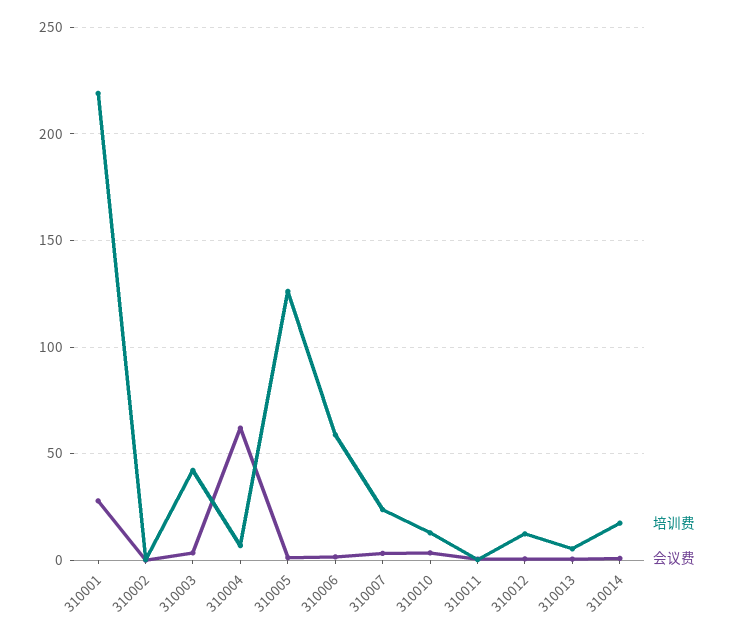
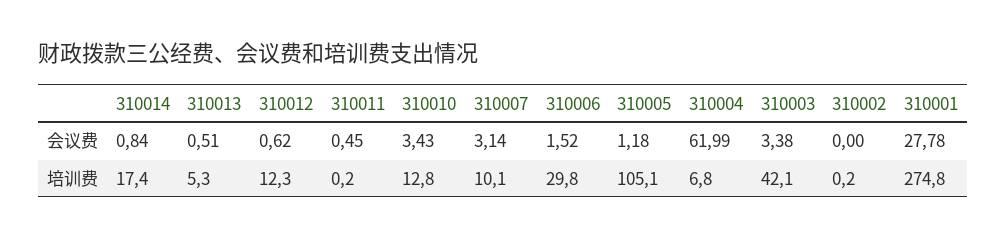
  {
    "培训费": {
-     "310001": 220,
+     "310001": 274.8,
      "310002": 0.2,
      "310003": 42.1,
      "310004": 6.8,
-     "310005": 125,
+     "310005": 105.1,
-     "310006": 60,
+     "310006": 29.8,
-     "310007": 25,
+     "310007": 10.1,
      "310010": 12.8,
      "310011": 0.2,
      "310012": 12.3,
      "310013": 5.3,
      "310014": 17.4
    },
    "会议费": {
      "310001": 27.78,
      "310002": 0,
      "310003": 3.38,
      "310004": 61.99,
      "310005": 1.18,
      "310006": 1.52,
      "310007": 3.14,
      "310010": 3.43,
      "310011": 0.45,
      "310012": 0.62,
      "310013": 0.51,
      "310014": 0.84
    }
  }

